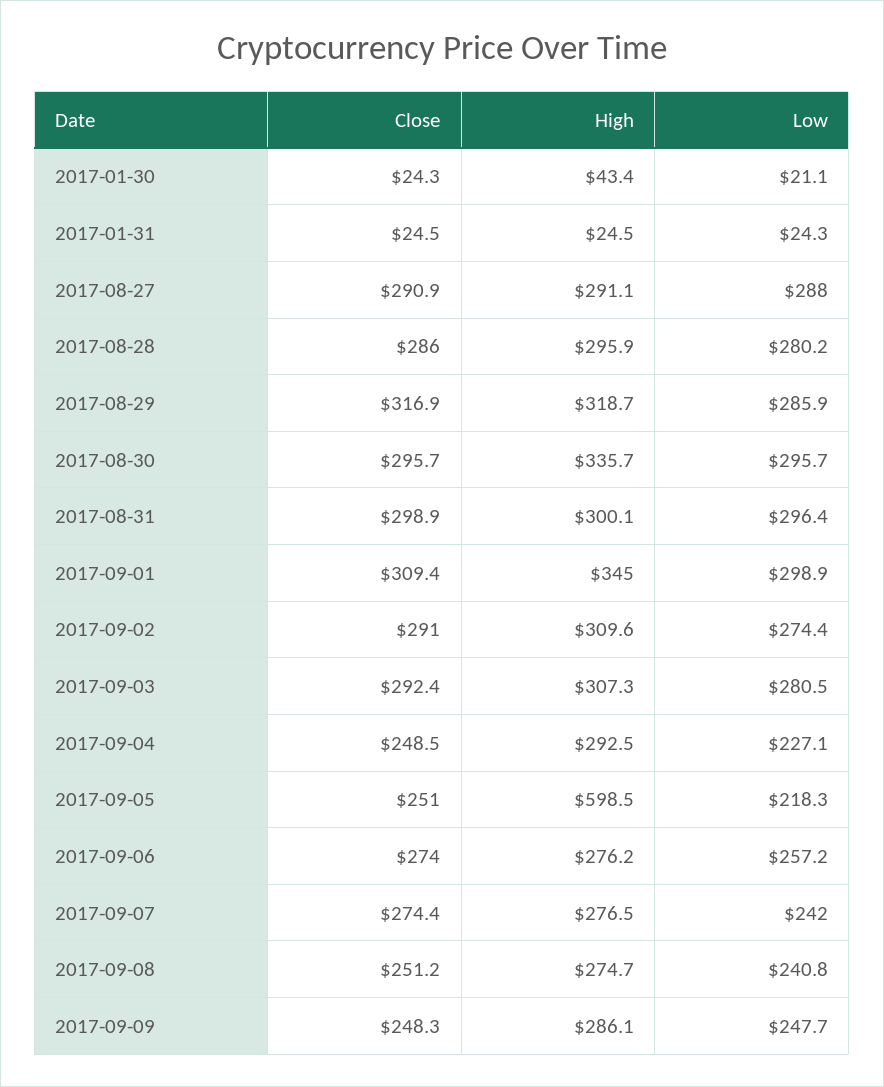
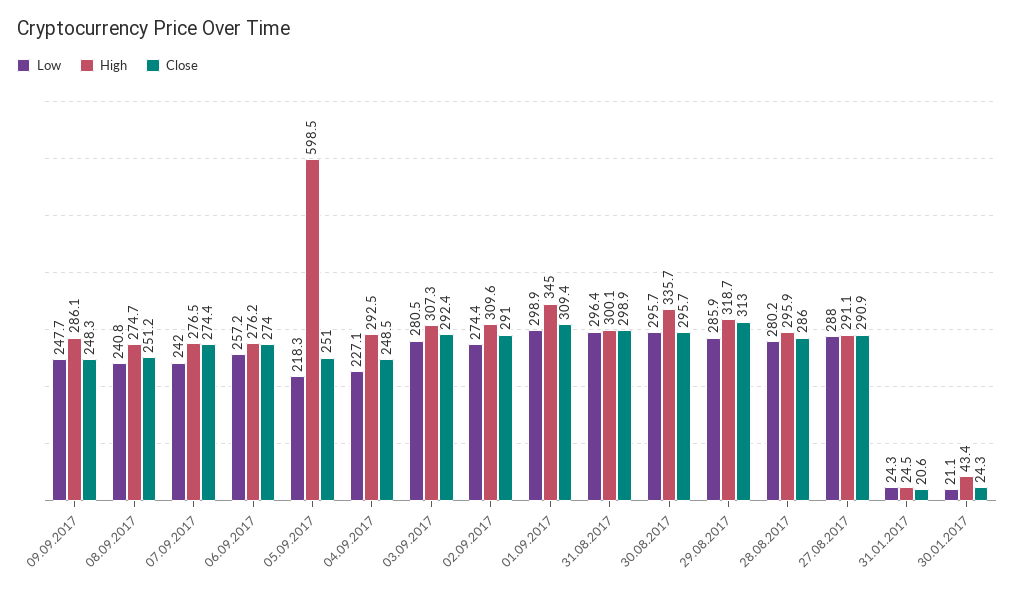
  {
    "Close": {
      "2017-01-30": 24.3,
-     "2017-01-31": 24.5,
+     "2017-01-31": 20.6,
      "2017-08-27": 290.9,
      "2017-08-28": 286,
-     "2017-08-29": 316.9,
+     "2017-08-29": 313,
      "2017-08-30": 295.7,
      "2017-08-31": 298.9,
      "2017-09-01": 309.4,
      "2017-09-02": 291,
      "2017-09-03": 292.4,
      "2017-09-04": 248.5,
      "2017-09-05": 251,
      "2017-09-06": 274,
      "2017-09-07": 274.4,
      "2017-09-08": 251.2,
      "2017-09-09": 248.3
    },
    "High": {
      "2017-01-30": 43.4,
      "2017-01-31": 24.5,
      "2017-08-27": 291.1,
      "2017-08-28": 295.9,
      "2017-08-29": 318.7,
      "2017-08-30": 335.7,
      "2017-08-31": 300.1,
      "2017-09-01": 345,
      "2017-09-02": 309.6,
      "2017-09-03": 307.3,
      "2017-09-04": 292.5,
      "2017-09-05": 598.5,
      "2017-09-06": 276.2,
      "2017-09-07": 276.5,
      "2017-09-08": 274.7,
      "2017-09-09": 286.1
    },
    "Low": {
      "2017-01-30": 21.1,
      "2017-01-31": 24.3,
      "2017-08-27": 288,
      "2017-08-28": 280.2,
      "2017-08-29": 285.9,
      "2017-08-30": 295.7,
      "2017-08-31": 296.4,
      "2017-09-01": 298.9,
      "2017-09-02": 274.4,
      "2017-09-03": 280.5,
      "2017-09-04": 227.1,
      "2017-09-05": 218.3,
      "2017-09-06": 257.2,
      "2017-09-07": 242,
      "2017-09-08": 240.8,
      "2017-09-09": 247.7
    }
  }

